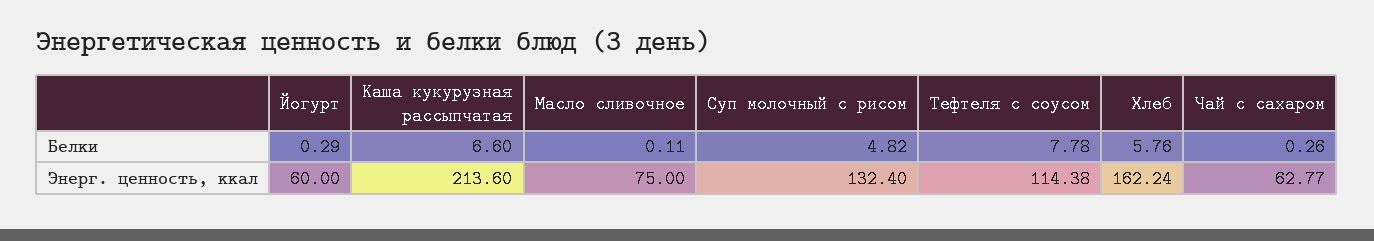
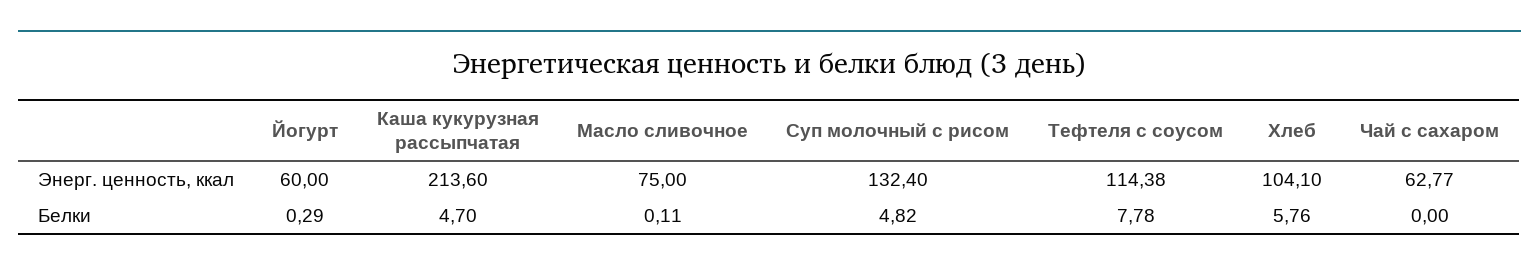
  {
    "Йогурт": {
      "Белки": 0.29,
      "Энерг. ценность, ккал": 60
    },
    "Каша кукурузная рассыпчатая": {
-     "Белки": 6.6,
+     "Белки": 4.7,
      "Энерг. ценность, ккал": 213.6
    },
    "Масло сливочное": {
      "Белки": 0.11,
      "Энерг. ценность, ккал": 75
    },
    "Суп молочный с рисом": {
      "Белки": 4.82,
      "Энерг. ценность, ккал": 132.4
    },
    "Тефтеля с соусом": {
      "Белки": 7.78,
      "Энерг. ценность, ккал": 114.38
    },
    "Хлеб": {
      "Белки": 5.76,
-     "Энерг. ценность, ккал": 162.24
+     "Энерг. ценность, ккал": 104.1
    },
    "Чай с сахаром": {
-     "Белки": 0.26,
+     "Белки": 0,
      "Энерг. ценность, ккал": 62.77
    }
  }

